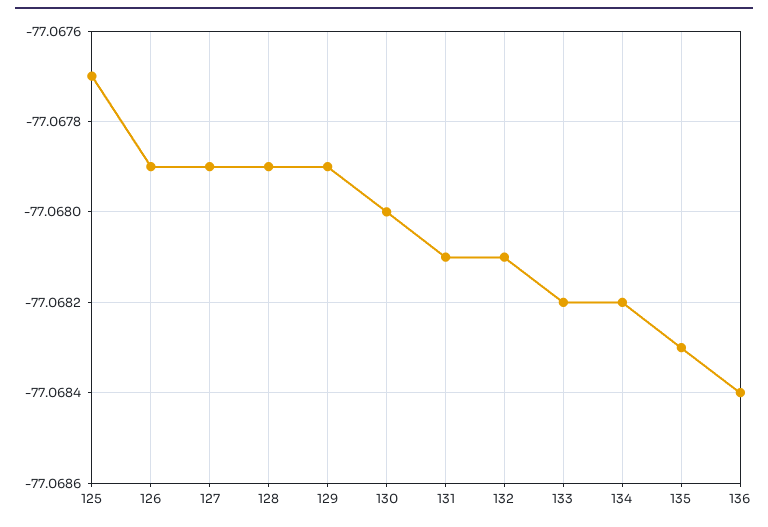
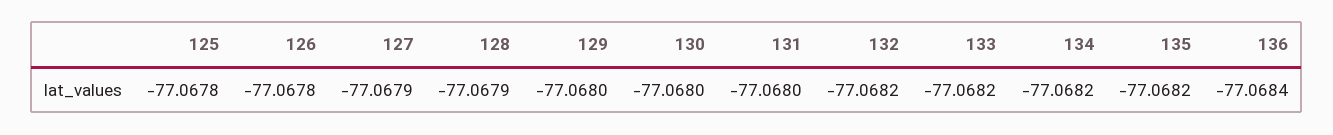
  {
-   "125": -77.0677,
+   "125": -77.0678,
-   "126": -77.0679,
+   "126": -77.0678,
    "127": -77.0679,
    "128": -77.0679,
-   "129": -77.0679,
+   "129": -77.068,
    "130": -77.068,
-   "131": -77.0681,
+   "131": -77.068,
-   "132": -77.0681,
+   "132": -77.0682,
    "133": -77.0682,
    "134": -77.0682,
-   "135": -77.0683,
+   "135": -77.0682,
    "136": -77.0684
  }

